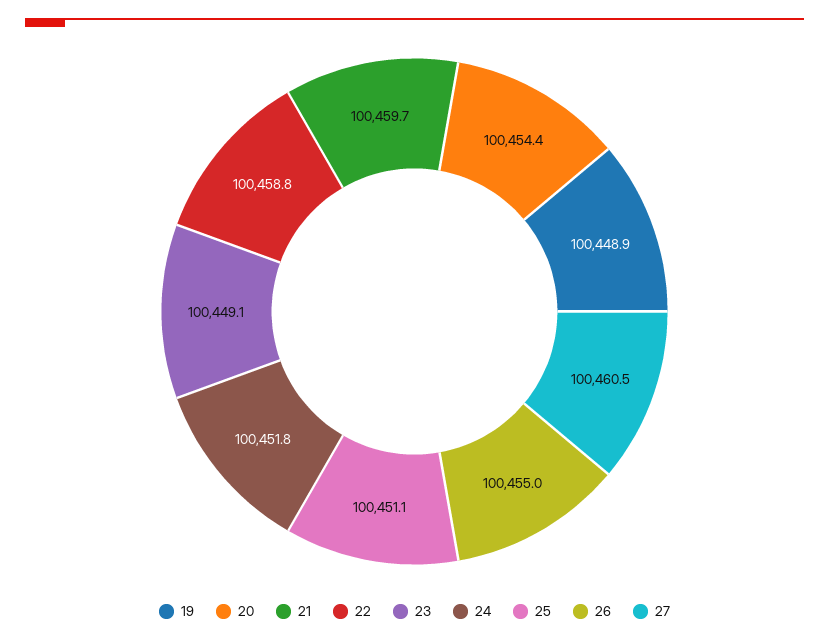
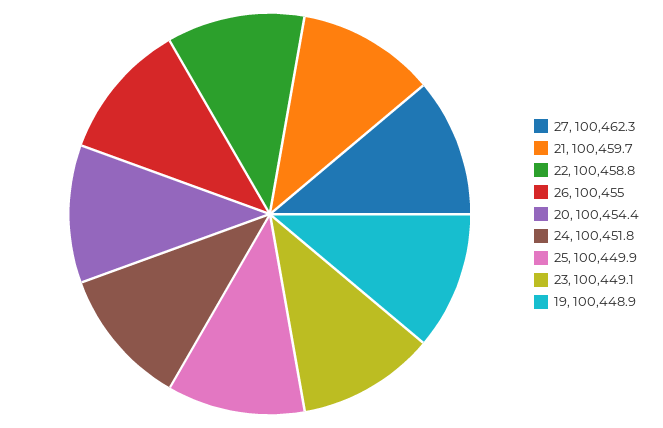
  {
    "19": 100448.9,
    "20": 100454.4,
    "21": 100459.7,
    "22": 100458.8,
    "23": 100449.1,
    "24": 100451.8,
-   "25": 100451.1,
+   "25": 100449.9,
    "26": 100455,
-   "27": 100460.5
+   "27": 100462.3
  }

